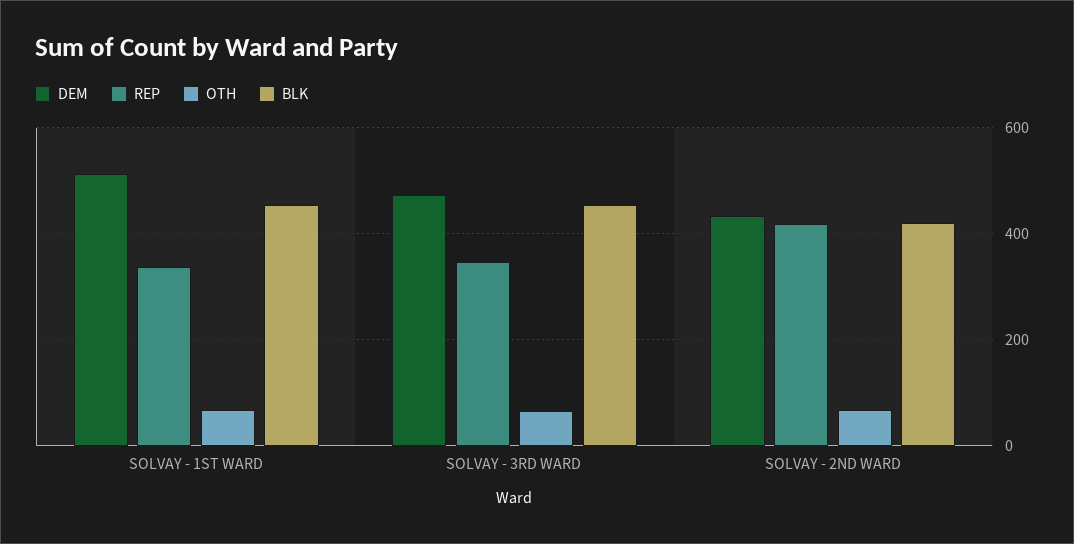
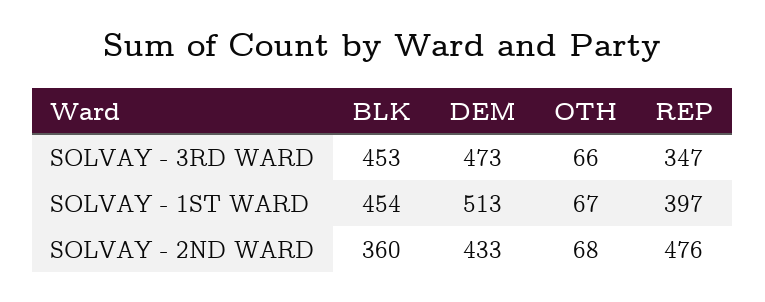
  {
    "DEM": {
      "SOLVAY - 1ST WARD": 513,
      "SOLVAY - 3RD WARD": 473,
      "SOLVAY - 2ND WARD": 433
    },
    "REP": {
-     "SOLVAY - 1ST WARD": 340,
+     "SOLVAY - 1ST WARD": 397,
      "SOLVAY - 3RD WARD": 347,
-     "SOLVAY - 2ND WARD": 420
+     "SOLVAY - 2ND WARD": 476
    },
    "OTH": {
      "SOLVAY - 1ST WARD": 67,
      "SOLVAY - 3RD WARD": 66,
      "SOLVAY - 2ND WARD": 68
    },
    "BLK": {
      "SOLVAY - 1ST WARD": 454,
      "SOLVAY - 3RD WARD": 453,
-     "SOLVAY - 2ND WARD": 420
+     "SOLVAY - 2ND WARD": 360
    }
  }

